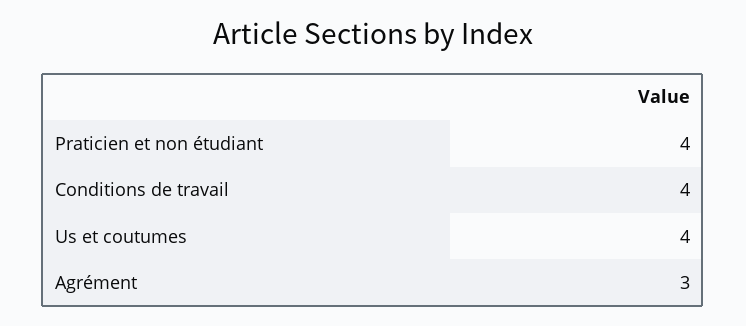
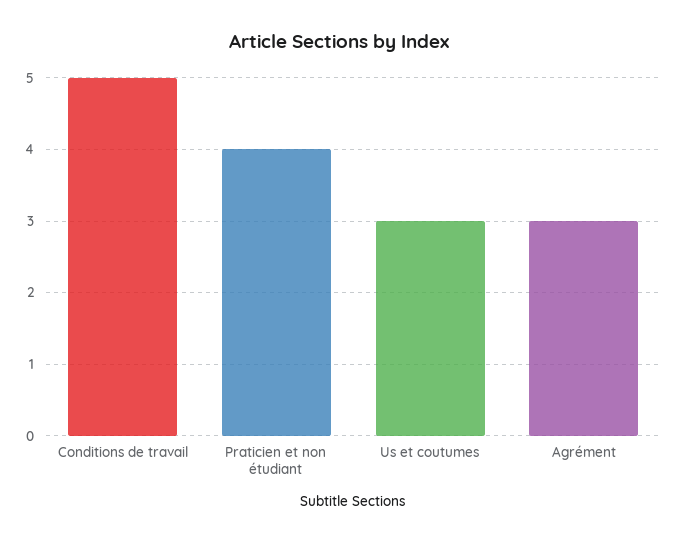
  {
    "Praticien et non étudiant": 4,
-   "Conditions de travail": 4,
+   "Conditions de travail": 5,
-   "Us et coutumes": 4,
+   "Us et coutumes": 3,
    "Agrément": 3
  }

